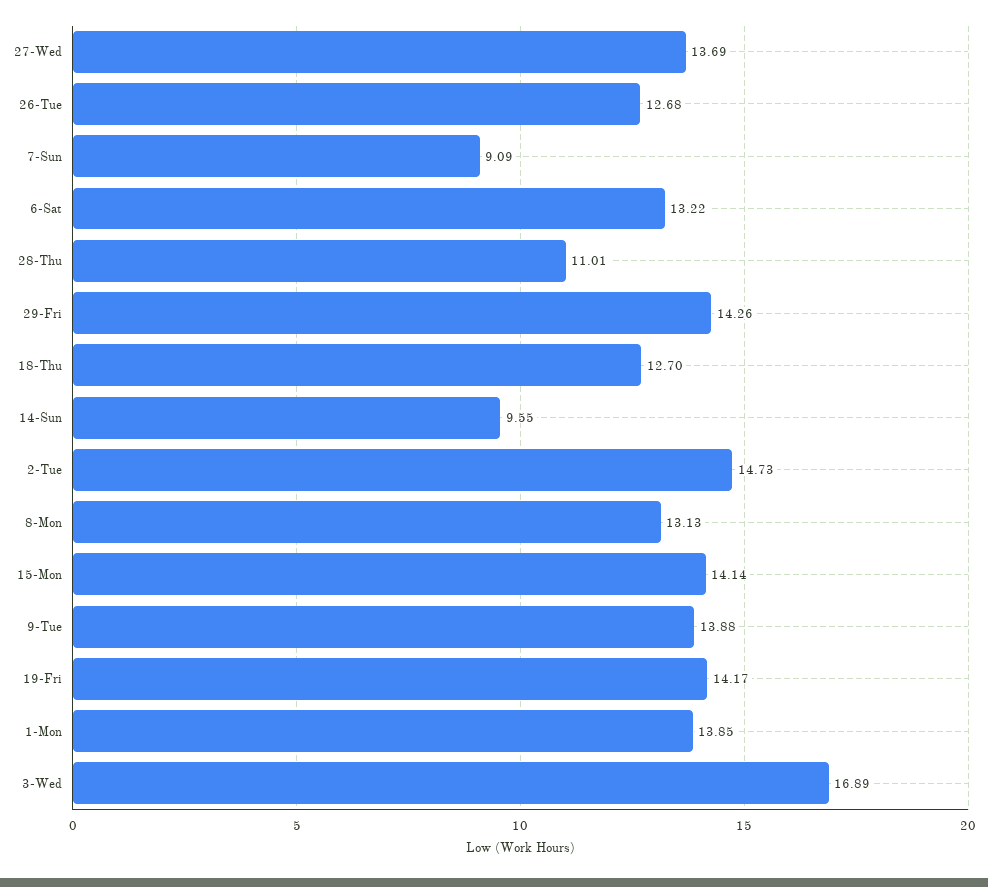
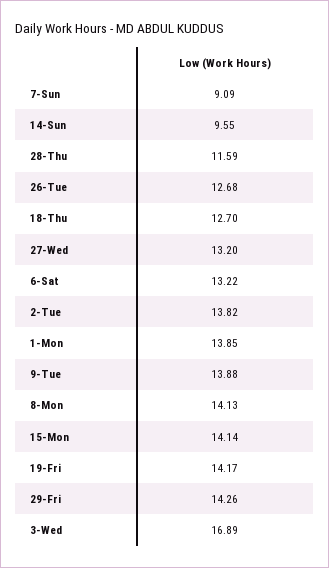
  {
-   "27-Wed": 13.69,
+   "27-Wed": 13.2,
    "26-Tue": 12.68,
    "7-Sun": 9.09,
    "6-Sat": 13.22,
-   "28-Thu": 11.01,
+   "28-Thu": 11.59,
    "29-Fri": 14.26,
    "18-Thu": 12.7,
    "14-Sun": 9.55,
-   "2-Tue": 14.73,
+   "2-Tue": 13.82,
-   "8-Mon": 13.13,
+   "8-Mon": 14.13,
    "15-Mon": 14.14,
    "9-Tue": 13.88,
    "19-Fri": 14.17,
    "1-Mon": 13.85,
    "3-Wed": 16.89
  }

